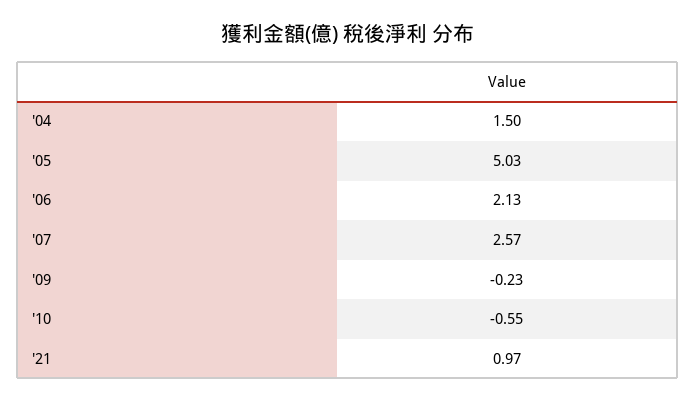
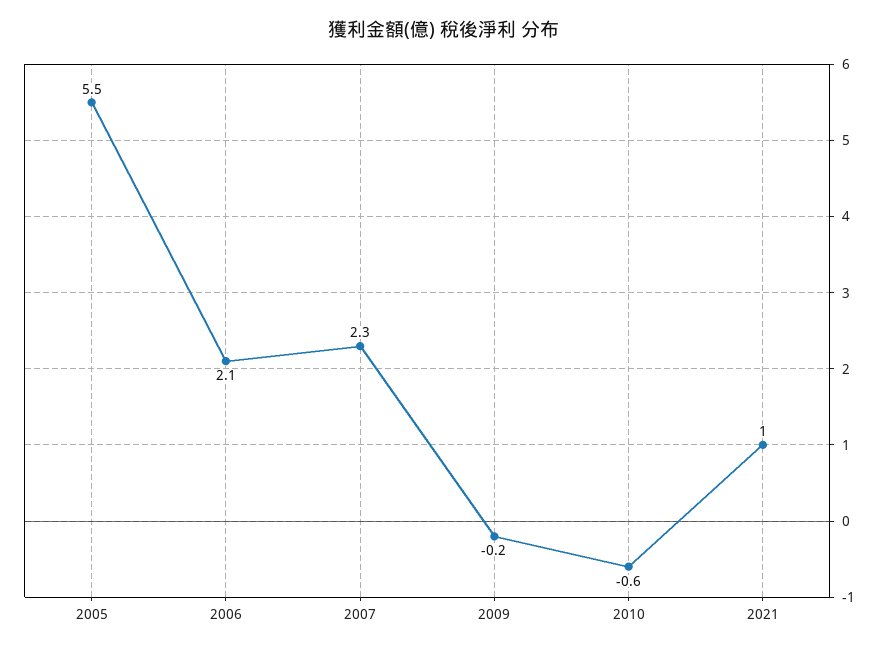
  {
-   "'04": 1.5,
-   "'05": 5.03,
+   "'05": 5.5,
    "'06": 2.13,
-   "'07": 2.57,
+   "'07": 2.3,
    "'09": -0.23,
    "'10": -0.55,
    "'21": 0.97
  }

